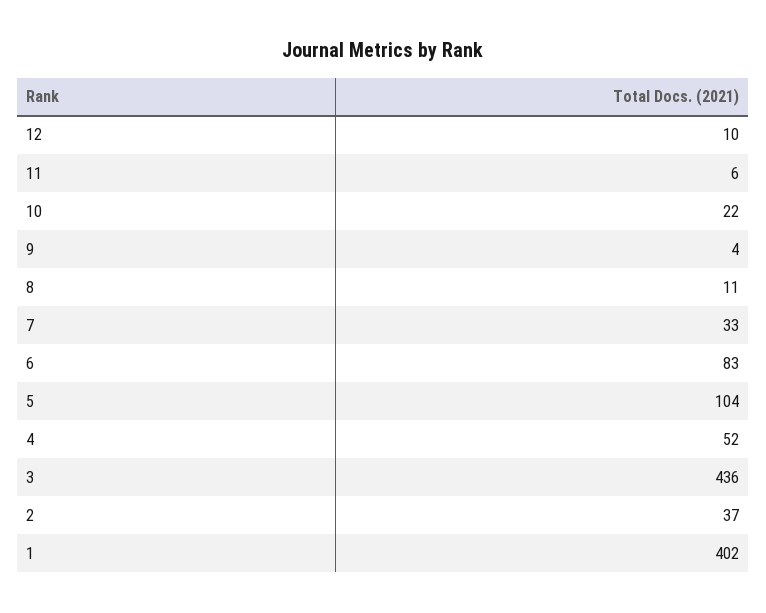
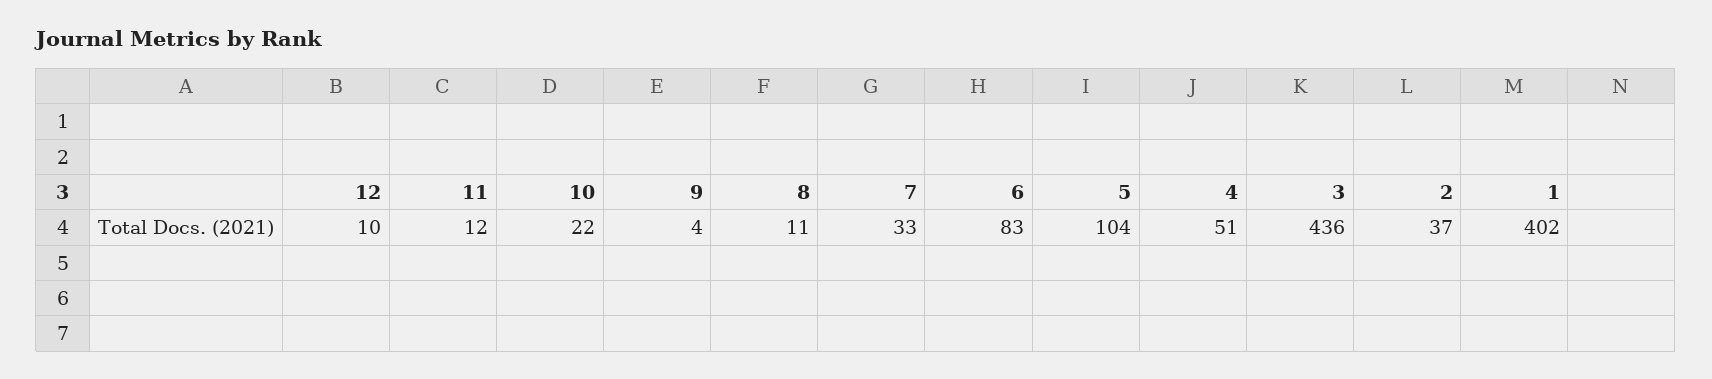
  {
    "12": 10,
-   "11": 6,
+   "11": 12,
    "10": 22,
    "9": 4,
    "8": 11,
    "7": 33,
    "6": 83,
    "5": 104,
-   "4": 52,
+   "4": 51,
    "3": 436,
    "2": 37,
    "1": 402
  }

